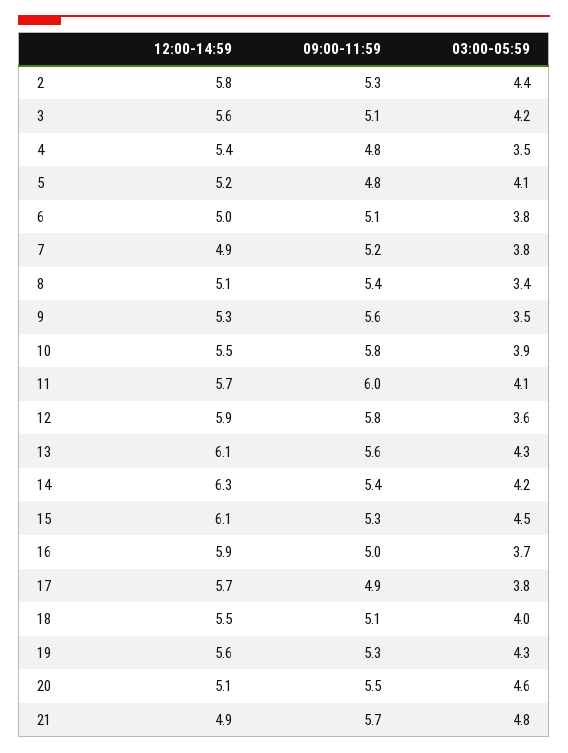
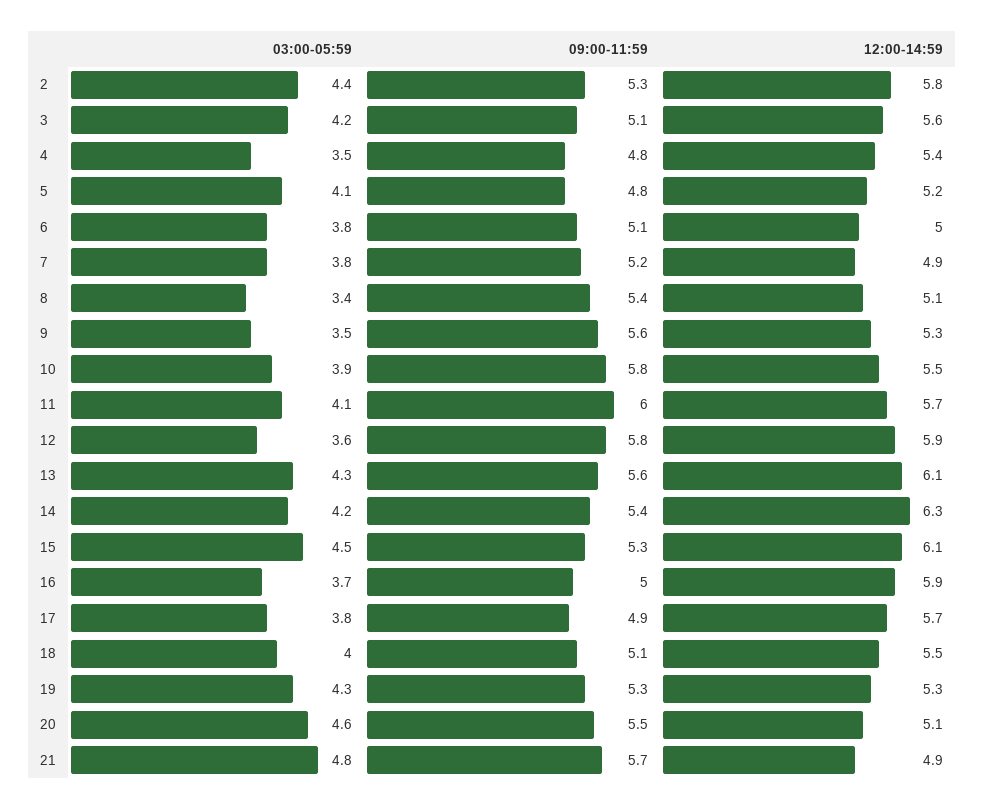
  {
    "12:00-14:59": {
      "2": 5.8,
      "3": 5.6,
      "4": 5.4,
      "5": 5.2,
      "6": 5,
      "7": 4.9,
      "8": 5.1,
      "9": 5.3,
      "10": 5.5,
      "11": 5.7,
      "12": 5.9,
      "13": 6.1,
      "14": 6.3,
      "15": 6.1,
      "16": 5.9,
      "17": 5.7,
      "18": 5.5,
-     "19": 5.6,
+     "19": 5.3,
      "20": 5.1,
      "21": 4.9
    },
    "09:00-11:59": {
      "2": 5.3,
      "3": 5.1,
      "4": 4.8,
      "5": 4.8,
      "6": 5.1,
      "7": 5.2,
      "8": 5.4,
      "9": 5.6,
      "10": 5.8,
      "11": 6,
      "12": 5.8,
      "13": 5.6,
      "14": 5.4,
      "15": 5.3,
      "16": 5,
      "17": 4.9,
      "18": 5.1,
      "19": 5.3,
      "20": 5.5,
      "21": 5.7
    },
    "03:00-05:59": {
      "2": 4.4,
      "3": 4.2,
      "4": 3.5,
      "5": 4.1,
      "6": 3.8,
      "7": 3.8,
      "8": 3.4,
      "9": 3.5,
      "10": 3.9,
      "11": 4.1,
      "12": 3.6,
      "13": 4.3,
      "14": 4.2,
      "15": 4.5,
      "16": 3.7,
      "17": 3.8,
      "18": 4,
      "19": 4.3,
      "20": 4.6,
      "21": 4.8
    }
  }

